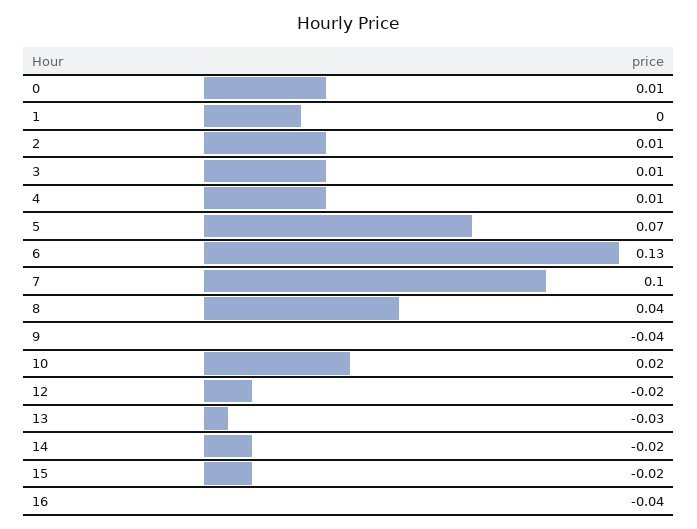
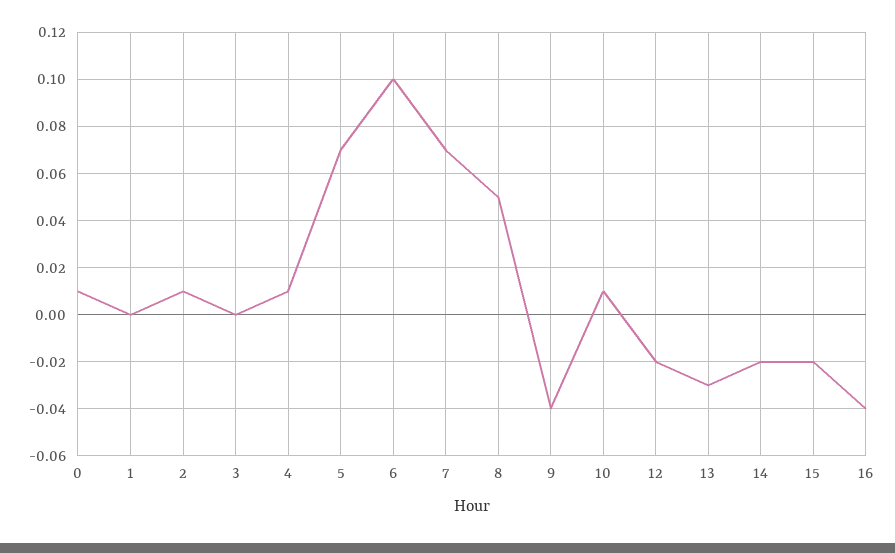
  {
    "0": 0.01,
    "1": 0,
    "2": 0.01,
-   "3": 0.01,
+   "3": 0,
    "4": 0.01,
    "5": 0.07,
-   "6": 0.13,
+   "6": 0.1,
-   "7": 0.1,
+   "7": 0.07,
-   "8": 0.04,
+   "8": 0.05,
    "9": -0.04,
-   "10": 0.02,
+   "10": 0.01,
    "12": -0.02,
    "13": -0.03,
    "14": -0.02,
    "15": -0.02,
    "16": -0.04
  }

